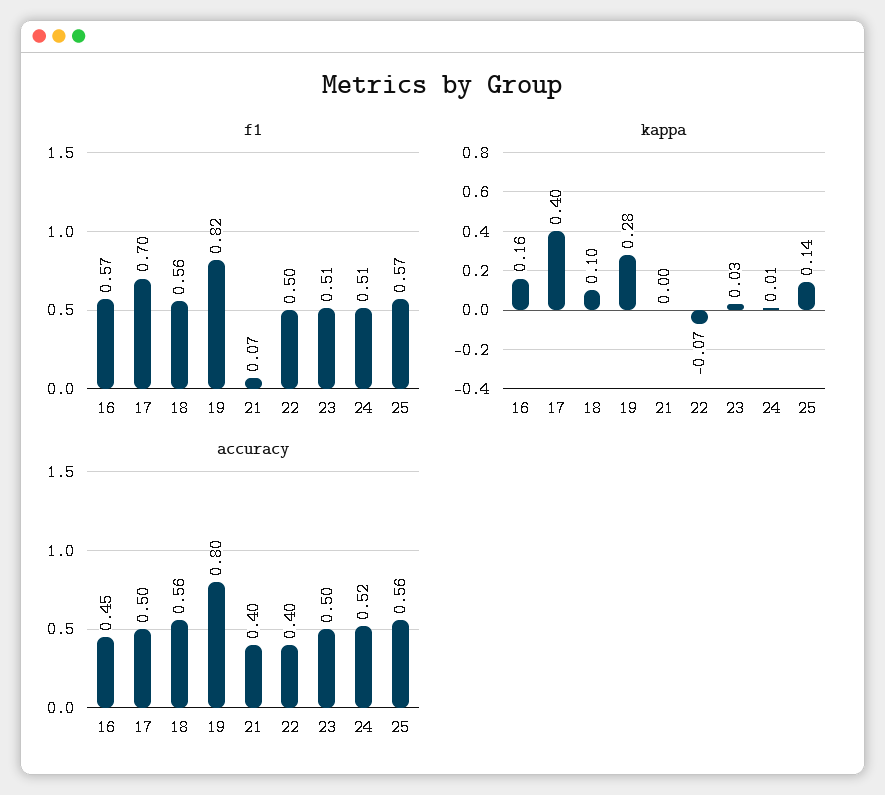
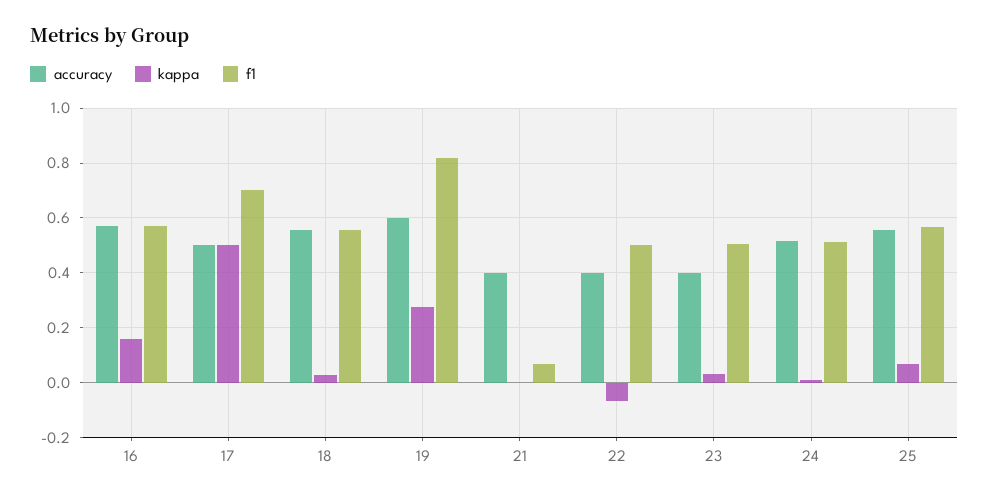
  {
    "f1": {
      "16": 0.57,
      "17": 0.7,
      "18": 0.56,
      "19": 0.82,
      "21": 0.07,
      "22": 0.5,
      "23": 0.51,
      "24": 0.51,
      "25": 0.57
    },
    "kappa": {
      "16": 0.16,
-     "17": 0.4,
+     "17": 0.5,
-     "18": 0.1,
+     "18": 0.025,
      "19": 0.28,
      "21": 0,
      "22": -0.07,
      "23": 0.03,
      "24": 0.01,
-     "25": 0.14
+     "25": 0.075
    },
    "accuracy": {
-     "16": 0.45,
+     "16": 0.575,
      "17": 0.5,
      "18": 0.56,
-     "19": 0.8,
+     "19": 0.6,
      "21": 0.4,
      "22": 0.4,
-     "23": 0.5,
+     "23": 0.4,
      "24": 0.52,
      "25": 0.56
    }
  }

